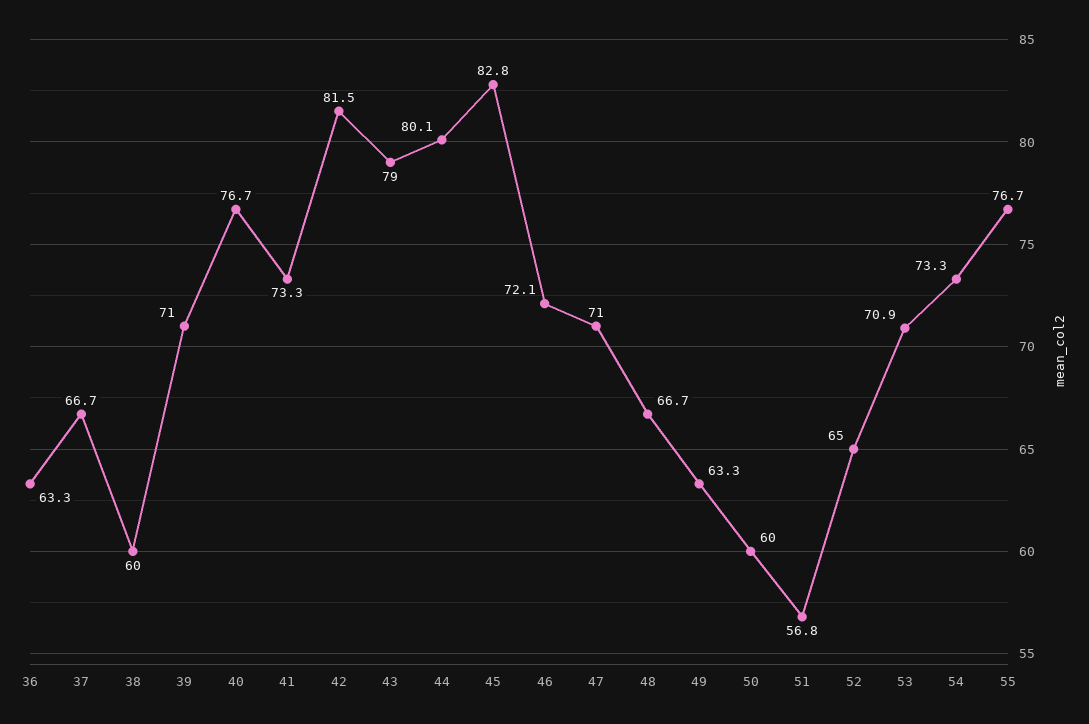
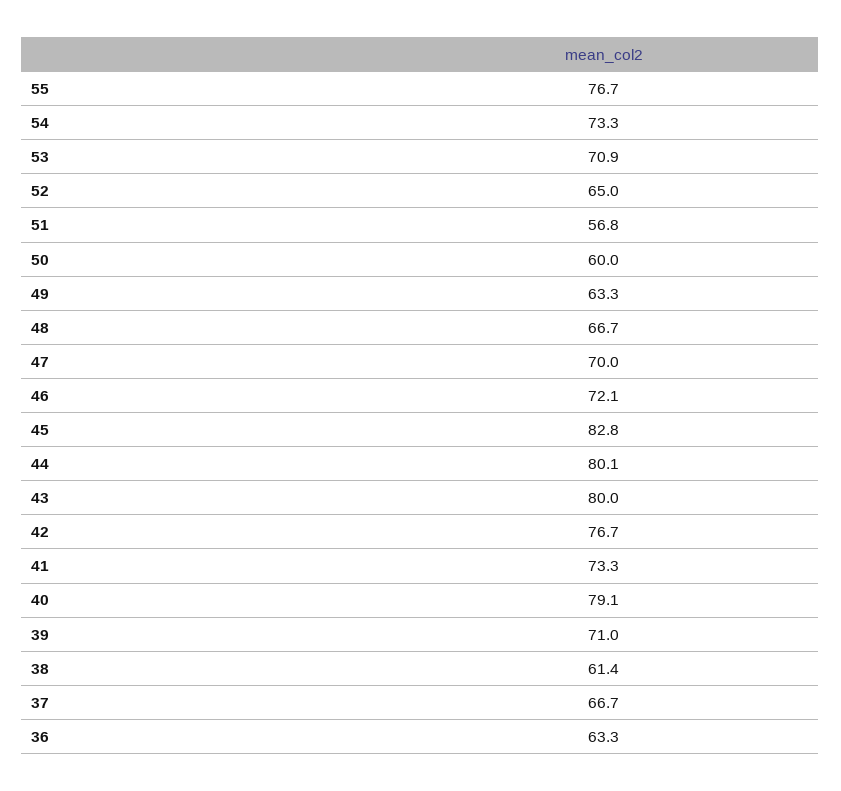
  {
    "36": 63.3,
    "37": 66.7,
-   "38": 60,
+   "38": 61.4,
    "39": 71,
-   "40": 76.7,
+   "40": 79.1,
    "41": 73.3,
-   "42": 81.5,
+   "42": 76.7,
-   "43": 79,
+   "43": 80,
    "44": 80.1,
    "45": 82.8,
    "46": 72.1,
-   "47": 71,
+   "47": 70,
    "48": 66.7,
    "49": 63.3,
    "50": 60,
    "51": 56.8,
    "52": 65,
    "53": 70.9,
    "54": 73.3,
    "55": 76.7
  }

